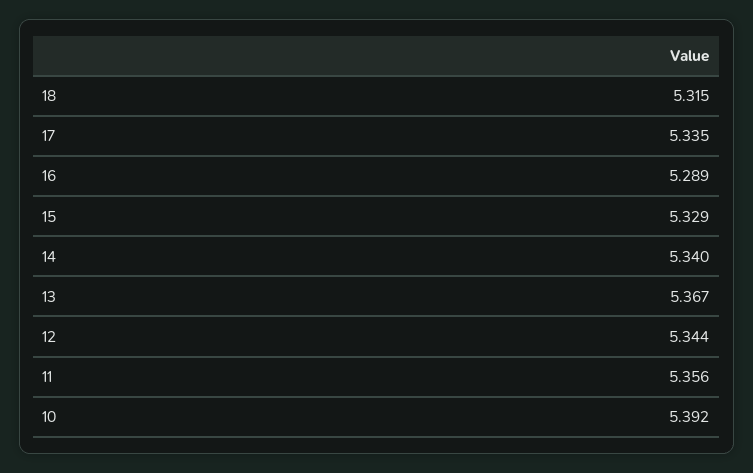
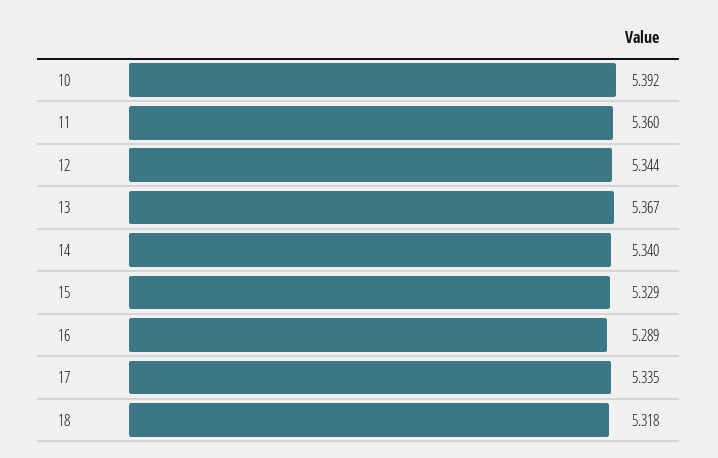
  {
-   "18": 5.315,
+   "18": 5.318,
    "17": 5.335,
    "16": 5.289,
    "15": 5.329,
    "14": 5.34,
    "13": 5.367,
    "12": 5.344,
-   "11": 5.356,
+   "11": 5.36,
    "10": 5.392
  }

